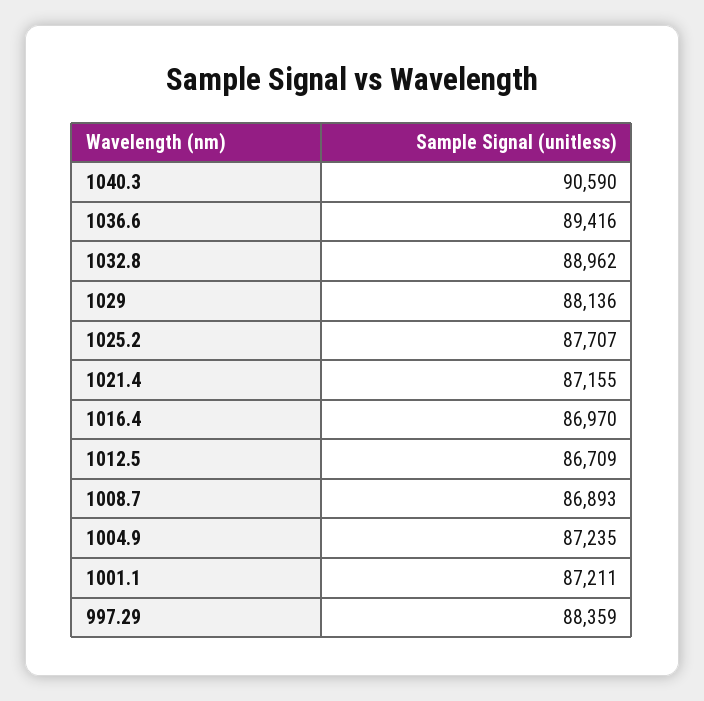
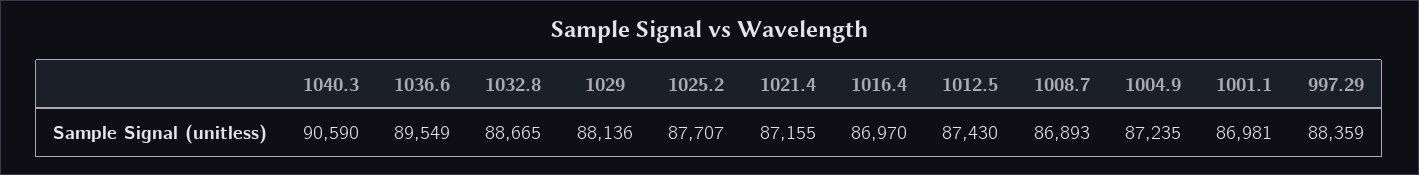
  {
    "1040.3": 90590,
-   "1036.6": 89416,
+   "1036.6": 89549,
-   "1032.8": 88962,
+   "1032.8": 88665,
    "1029": 88136,
    "1025.2": 87707,
    "1021.4": 87155,
    "1016.4": 86970,
-   "1012.5": 86709,
+   "1012.5": 87430,
    "1008.7": 86893,
    "1004.9": 87235,
-   "1001.1": 87211,
+   "1001.1": 86981,
    "997.29": 88359
  }

